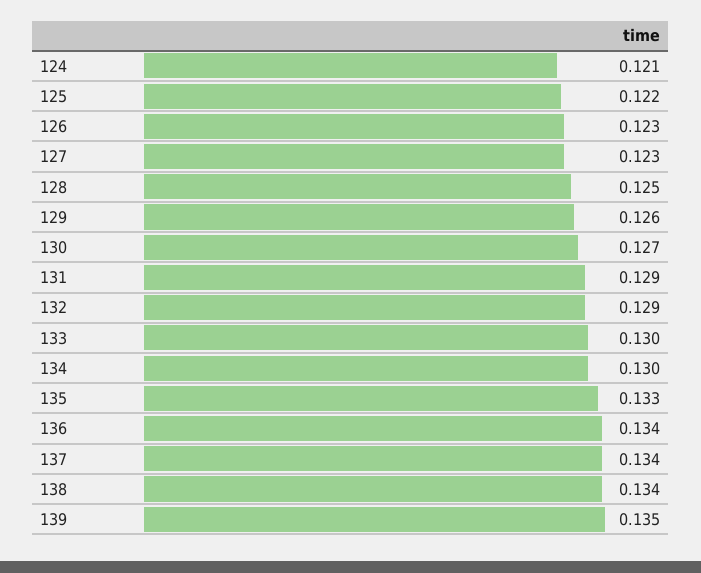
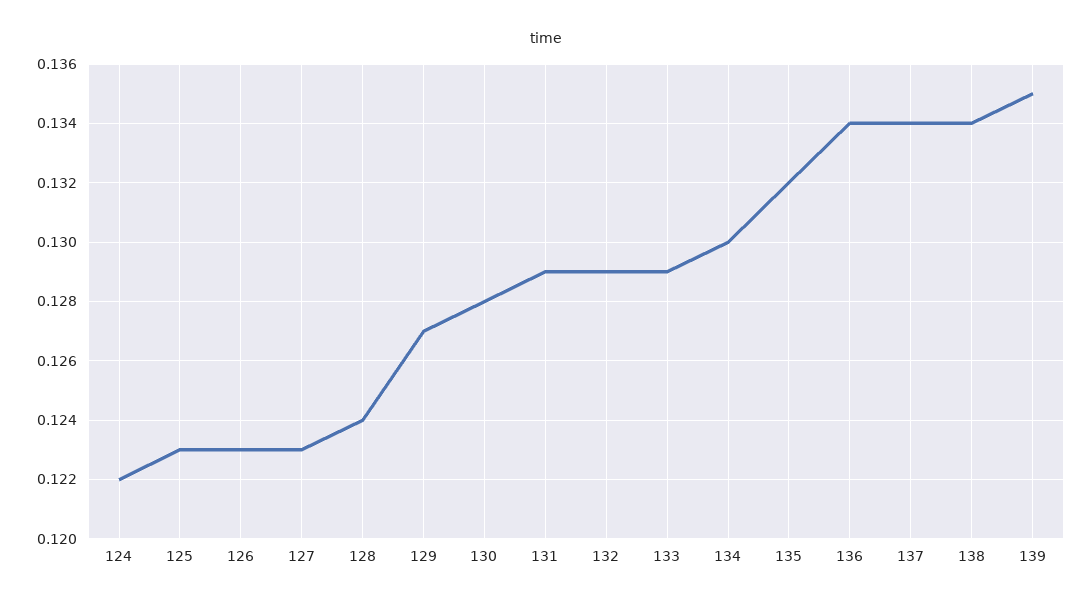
  {
-   "124": 0.121,
+   "124": 0.122,
-   "125": 0.122,
+   "125": 0.123,
    "126": 0.123,
    "127": 0.123,
-   "128": 0.125,
+   "128": 0.124,
-   "129": 0.126,
+   "129": 0.127,
-   "130": 0.127,
+   "130": 0.128,
    "131": 0.129,
    "132": 0.129,
-   "133": 0.13,
+   "133": 0.129,
    "134": 0.13,
-   "135": 0.133,
+   "135": 0.132,
    "136": 0.134,
    "137": 0.134,
    "138": 0.134,
    "139": 0.135
  }

